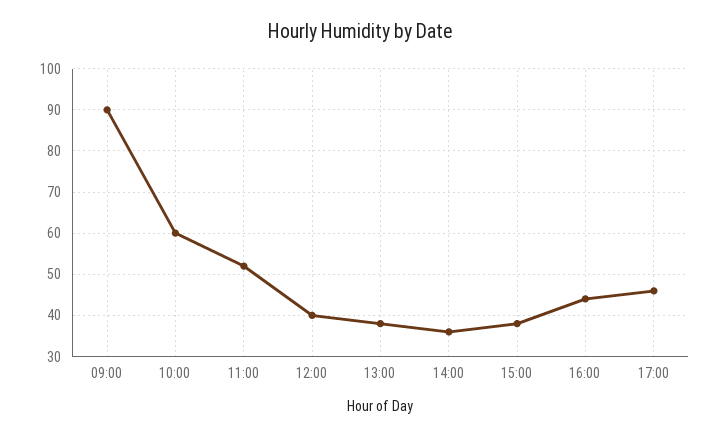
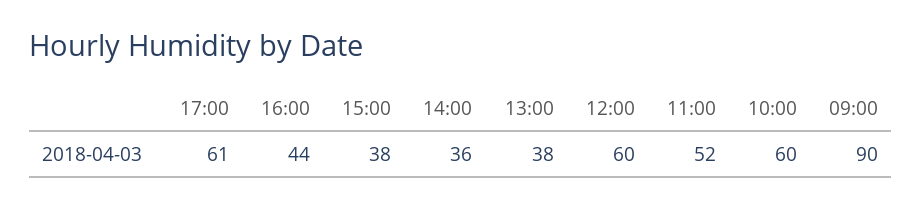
  {
    "09:00": 90,
    "10:00": 60,
    "11:00": 52,
-   "12:00": 40,
+   "12:00": 60,
    "13:00": 38,
    "14:00": 36,
    "15:00": 38,
    "16:00": 44,
-   "17:00": 45
+   "17:00": 61
  }

